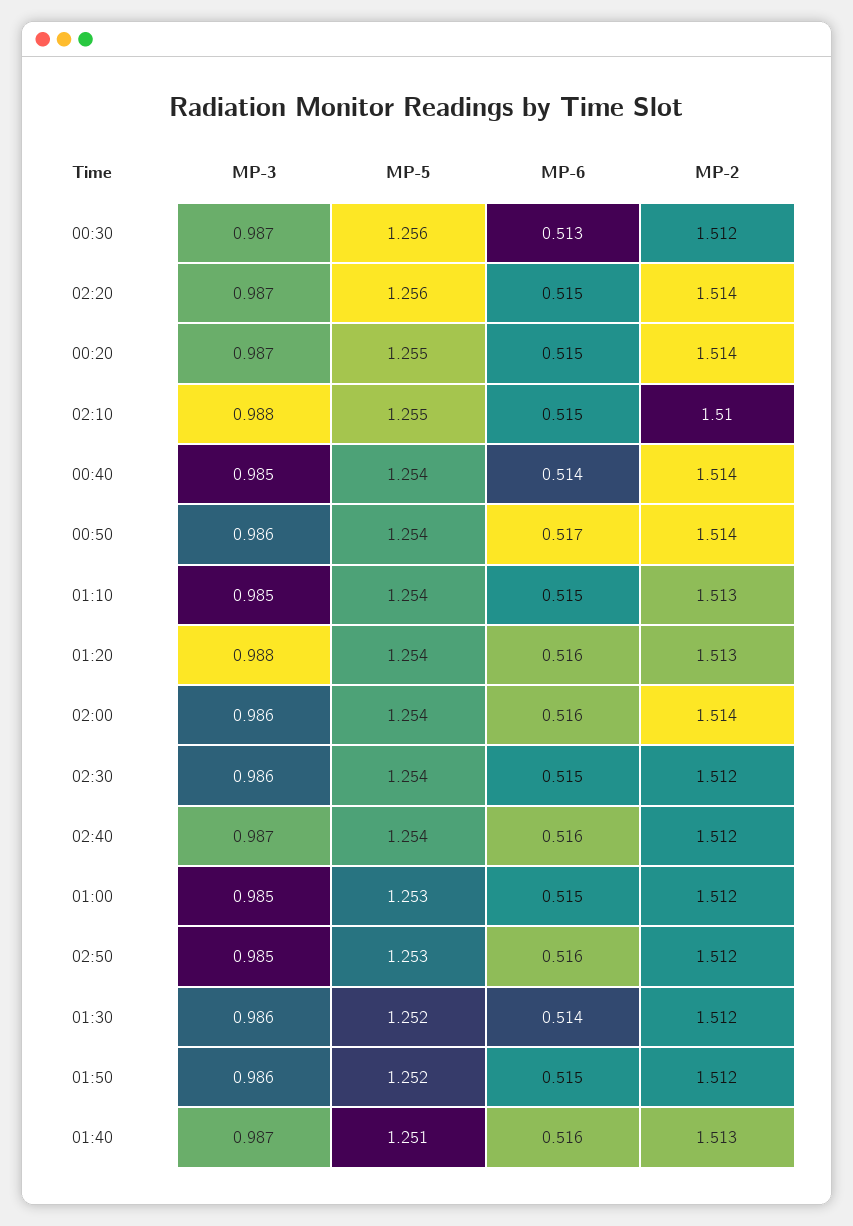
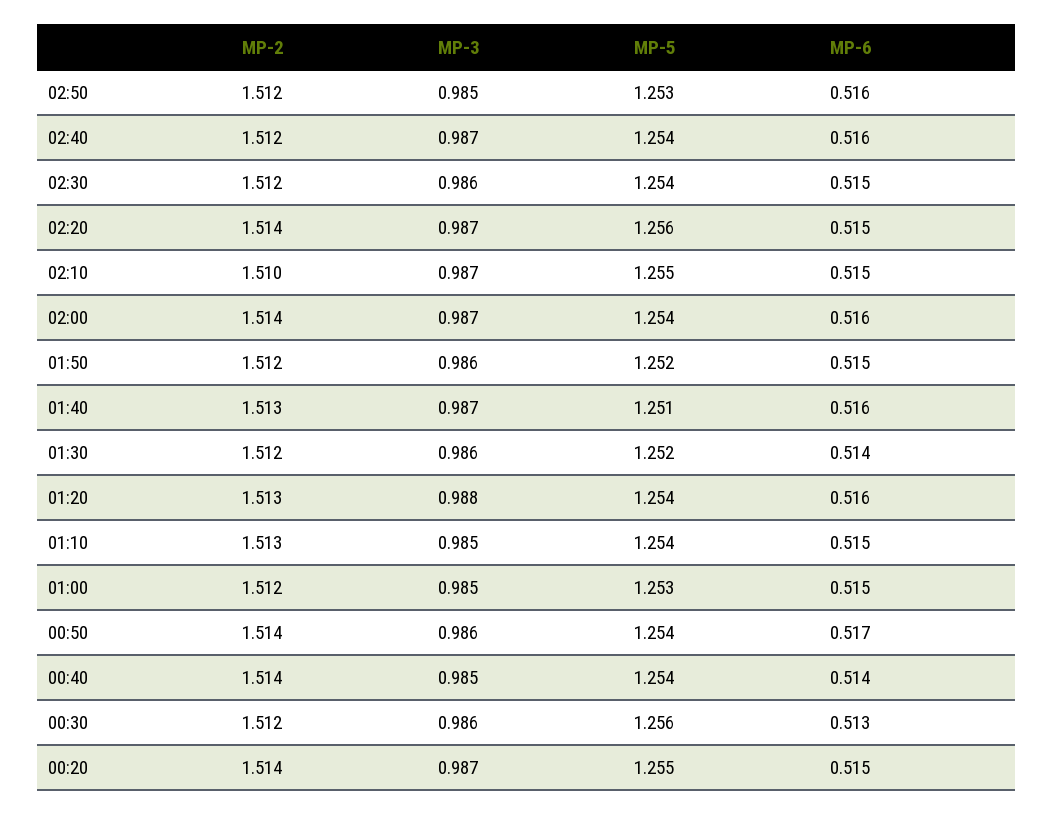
  {
    "MP-3": {
-     "00:30": 0.987,
+     "00:30": 0.986,
      "02:20": 0.987,
      "00:20": 0.987,
-     "02:10": 0.988,
+     "02:10": 0.987,
      "00:40": 0.985,
      "00:50": 0.986,
      "01:10": 0.985,
      "01:20": 0.988,
-     "02:00": 0.986,
+     "02:00": 0.987,
      "02:30": 0.986,
      "02:40": 0.987,
      "01:00": 0.985,
      "02:50": 0.985,
      "01:30": 0.986,
      "01:50": 0.986,
      "01:40": 0.987
    },
    "MP-5": {
      "00:30": 1.256,
      "02:20": 1.256,
      "00:20": 1.255,
      "02:10": 1.255,
      "00:40": 1.254,
      "00:50": 1.254,
      "01:10": 1.254,
      "01:20": 1.254,
      "02:00": 1.254,
      "02:30": 1.254,
      "02:40": 1.254,
      "01:00": 1.253,
      "02:50": 1.253,
      "01:30": 1.252,
      "01:50": 1.252,
      "01:40": 1.251
    },
    "MP-6": {
      "00:30": 0.513,
      "02:20": 0.515,
      "00:20": 0.515,
      "02:10": 0.515,
      "00:40": 0.514,
      "00:50": 0.517,
      "01:10": 0.515,
      "01:20": 0.516,
      "02:00": 0.516,
      "02:30": 0.515,
      "02:40": 0.516,
      "01:00": 0.515,
      "02:50": 0.516,
      "01:30": 0.514,
      "01:50": 0.515,
      "01:40": 0.516
    },
    "MP-2": {
      "00:30": 1.512,
      "02:20": 1.514,
      "00:20": 1.514,
      "02:10": 1.51,
      "00:40": 1.514,
      "00:50": 1.514,
      "01:10": 1.513,
      "01:20": 1.513,
      "02:00": 1.514,
      "02:30": 1.512,
      "02:40": 1.512,
      "01:00": 1.512,
      "02:50": 1.512,
      "01:30": 1.512,
      "01:50": 1.512,
      "01:40": 1.513
    }
  }

